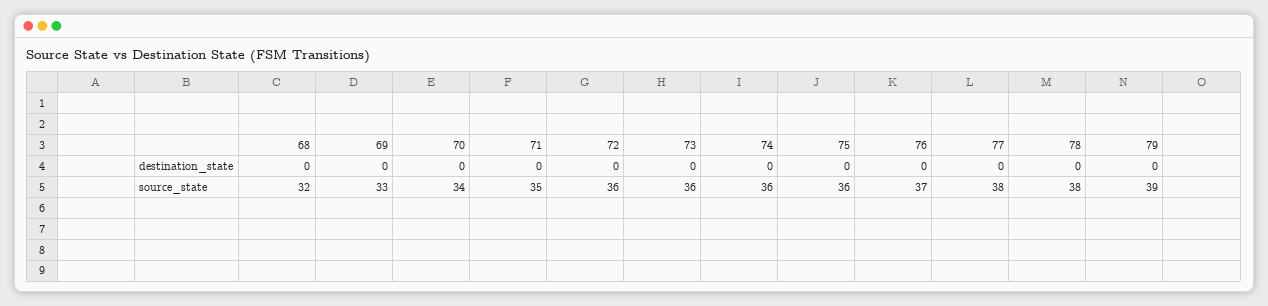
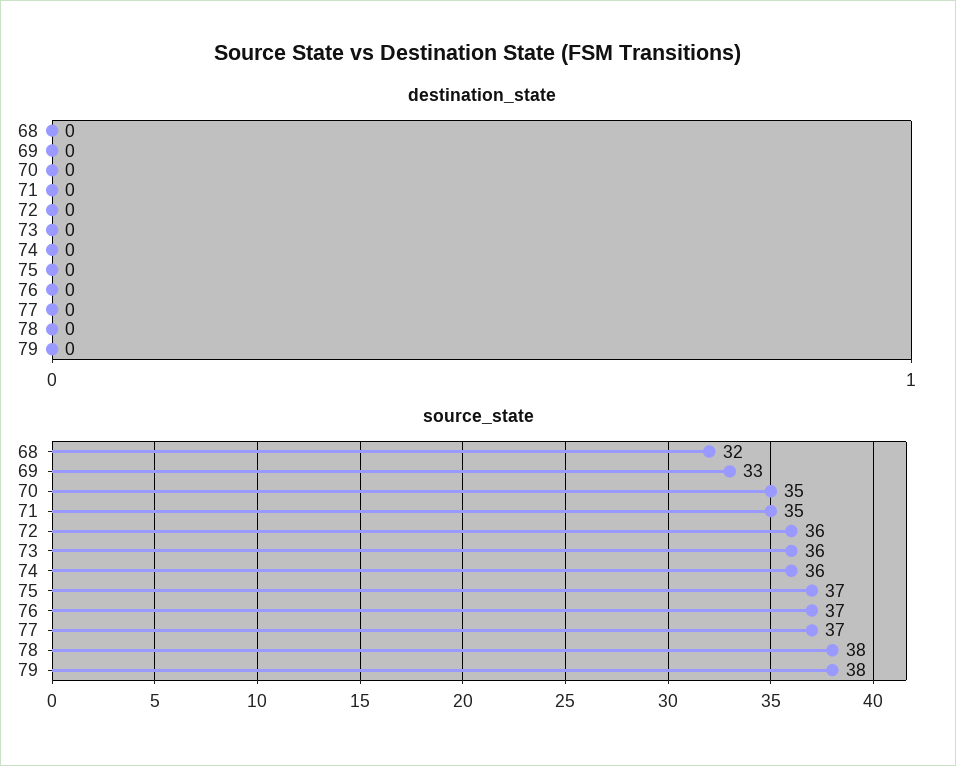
  {
    "destination_state": {
      "68": 0,
      "69": 0,
      "70": 0,
      "71": 0,
      "72": 0,
      "73": 0,
      "74": 0,
      "75": 0,
      "76": 0,
      "77": 0,
      "78": 0,
      "79": 0
    },
    "source_state": {
      "68": 32,
      "69": 33,
-     "70": 34,
+     "70": 35,
      "71": 35,
      "72": 36,
      "73": 36,
      "74": 36,
-     "75": 36,
+     "75": 37,
      "76": 37,
-     "77": 38,
+     "77": 37,
      "78": 38,
-     "79": 39
+     "79": 38
    }
  }

